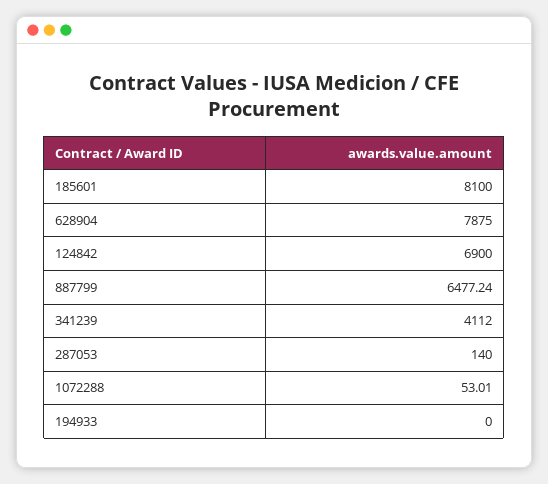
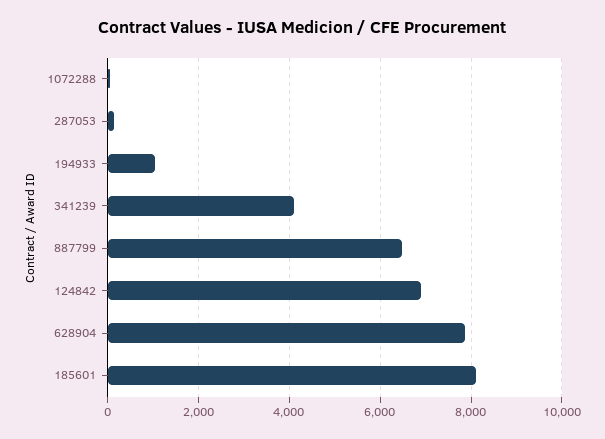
  {
    "185601": 8100,
    "628904": 7875,
    "124842": 6900,
    "887799": 6477.24,
    "341239": 4112,
    "287053": 140,
    "1072288": 53.01,
-   "194933": 0
+   "194933": 1000
  }

